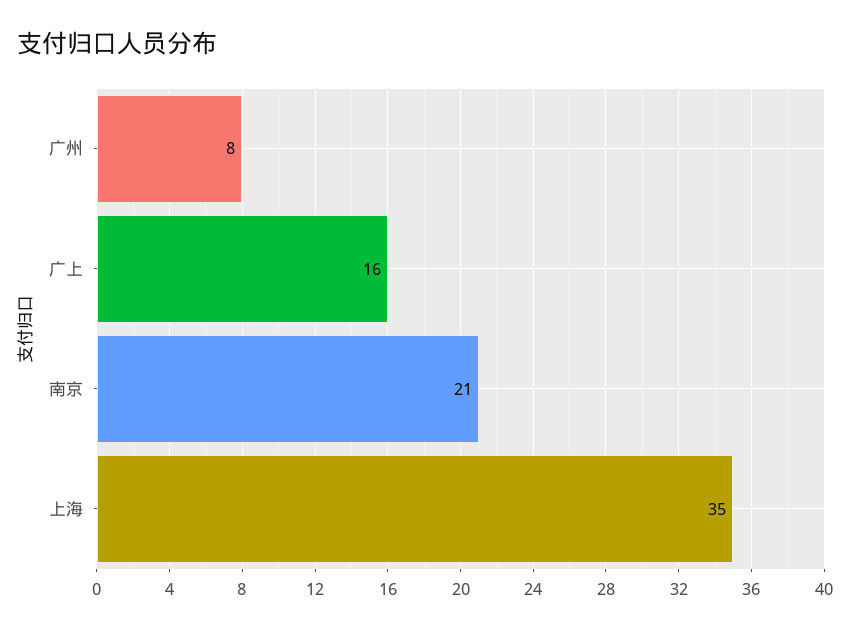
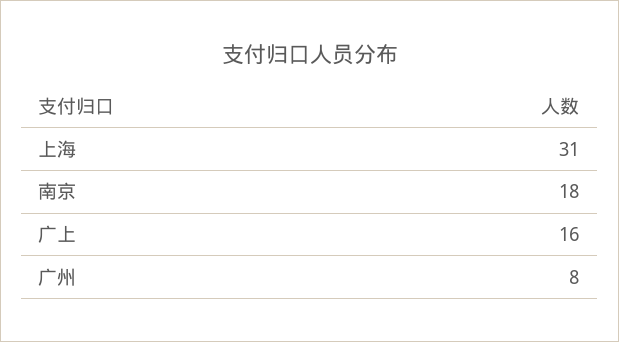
  {
    "广州": 8,
    "广上": 16,
-   "南京": 21,
+   "南京": 18,
-   "上海": 35
+   "上海": 31
  }

